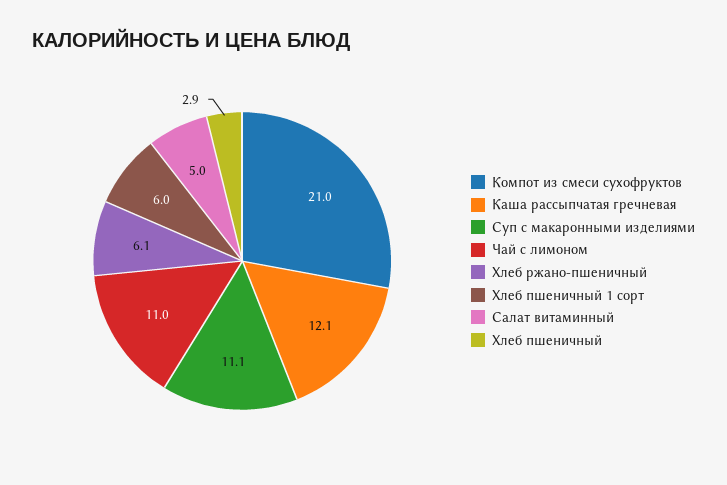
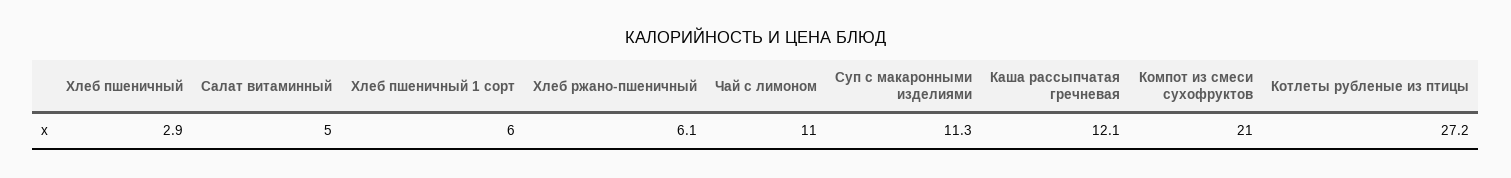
  {
    "Компот из смеси сухофруктов": 21,
    "Каша рассыпчатая гречневая": 12.1,
-   "Суп с макаронными изделиями": 11.1,
+   "Суп с макаронными изделиями": 11.3,
    "Чай с лимоном": 11,
    "Хлеб ржано-пшеничный": 6.1,
    "Хлеб пшеничный 1 сорт": 6,
    "Салат витаминный": 5,
-   "Хлеб пшеничный": 2.9
+   "Хлеб пшеничный": 2.9,
+   "Котлеты рубленые из птицы": 27.2
  }

